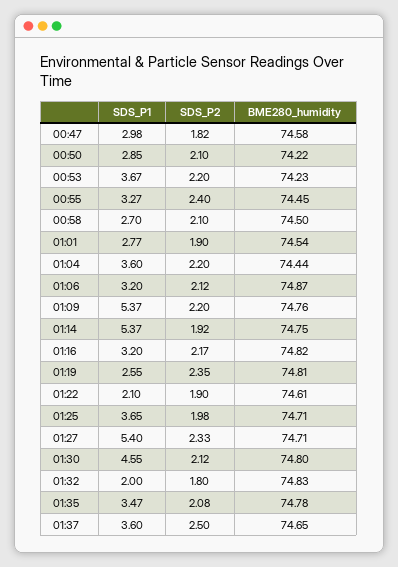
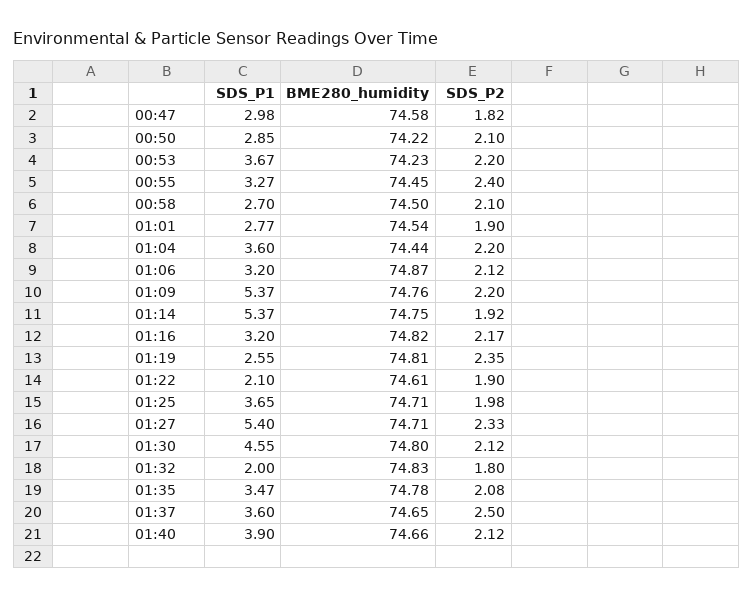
  {
    "SDS_P1": {
      "00:47": 2.98,
      "00:50": 2.85,
      "00:53": 3.67,
      "00:55": 3.27,
      "00:58": 2.7,
      "01:01": 2.77,
      "01:04": 3.6,
      "01:06": 3.2,
      "01:09": 5.37,
      "01:14": 5.37,
      "01:16": 3.2,
      "01:19": 2.55,
      "01:22": 2.1,
      "01:25": 3.65,
      "01:27": 5.4,
      "01:30": 4.55,
      "01:32": 2,
      "01:35": 3.47,
-     "01:37": 3.6
+     "01:37": 3.6,
+     "01:40": 3.9
    },
    "SDS_P2": {
      "00:47": 1.82,
      "00:50": 2.1,
      "00:53": 2.2,
      "00:55": 2.4,
      "00:58": 2.1,
      "01:01": 1.9,
      "01:04": 2.2,
      "01:06": 2.12,
      "01:09": 2.2,
      "01:14": 1.92,
      "01:16": 2.17,
      "01:19": 2.35,
      "01:22": 1.9,
      "01:25": 1.98,
      "01:27": 2.33,
      "01:30": 2.12,
      "01:32": 1.8,
      "01:35": 2.08,
-     "01:37": 2.5
+     "01:37": 2.5,
+     "01:40": 2.12
    },
    "BME280_humidity": {
      "00:47": 74.58,
      "00:50": 74.22,
      "00:53": 74.23,
      "00:55": 74.45,
      "00:58": 74.5,
      "01:01": 74.54,
      "01:04": 74.44,
      "01:06": 74.87,
      "01:09": 74.76,
      "01:14": 74.75,
      "01:16": 74.82,
      "01:19": 74.81,
      "01:22": 74.61,
      "01:25": 74.71,
      "01:27": 74.71,
      "01:30": 74.8,
      "01:32": 74.83,
      "01:35": 74.78,
-     "01:37": 74.65
+     "01:37": 74.65,
+     "01:40": 74.66
    }
  }

